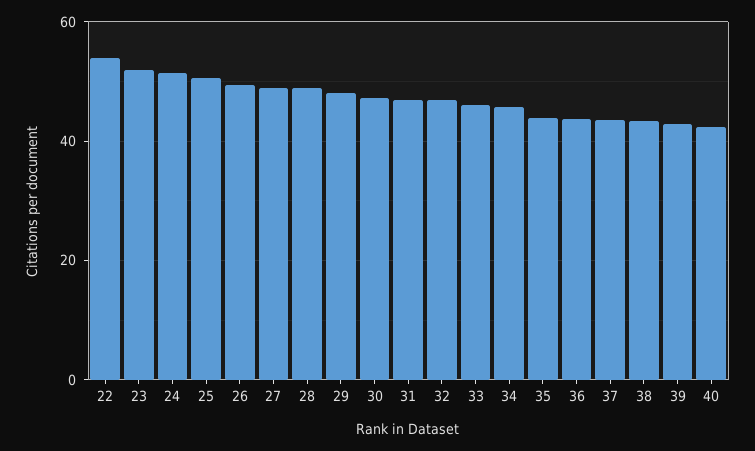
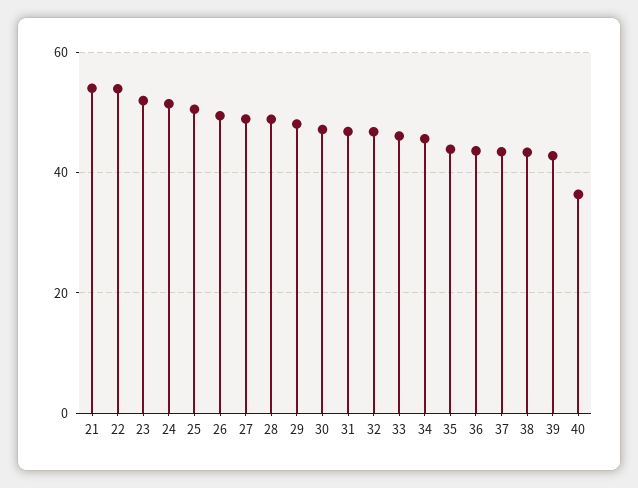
  {
    "22": 54,
    "23": 52,
    "24": 52,
    "25": 50,
    "26": 50,
    "27": 48,
    "28": 48,
    "29": 48,
    "30": 48,
    "31": 46,
    "32": 46,
    "33": 46,
    "34": 46,
    "35": 44,
    "36": 44,
    "37": 44,
    "38": 44,
    "39": 42,
-   "40": 42
+   "40": 36,
+   "21": 54
  }

